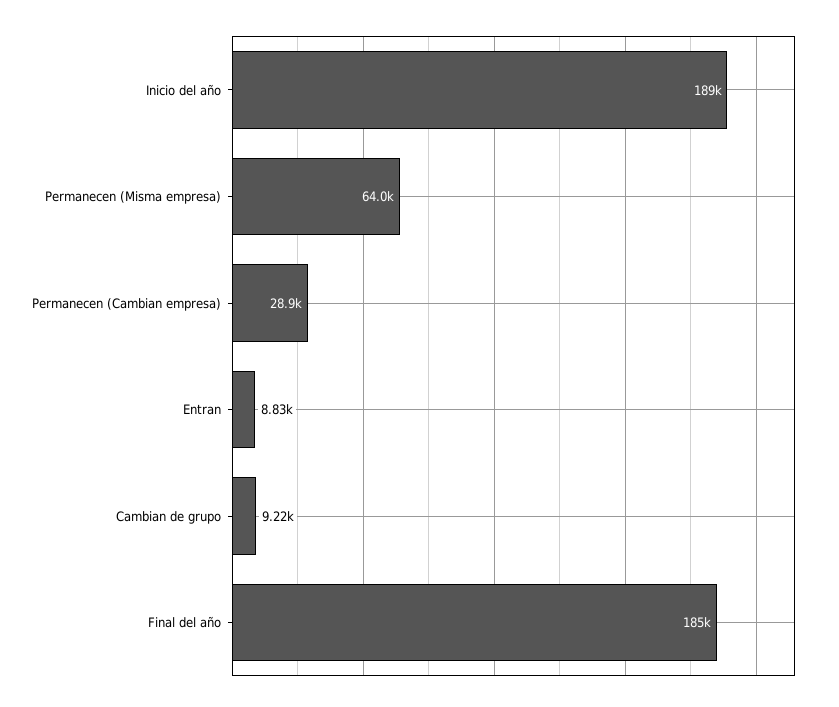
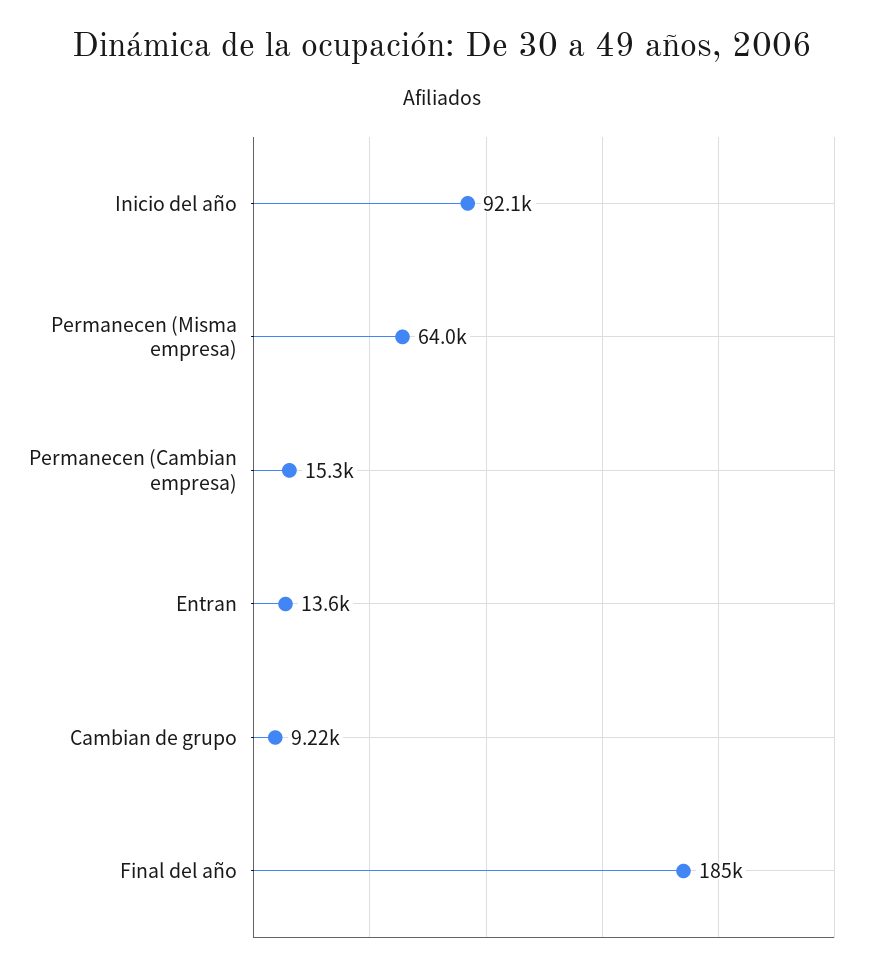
  {
-   "Inicio del año": 189000,
+   "Inicio del año": 92100,
    "Permanecen (Misma empresa)": 64000,
-   "Permanecen (Cambian empresa)": 28900,
+   "Permanecen (Cambian empresa)": 15300,
-   "Entran": 8830,
+   "Entran": 13600,
    "Cambian de grupo": 9220,
    "Final del año": 185000
  }

